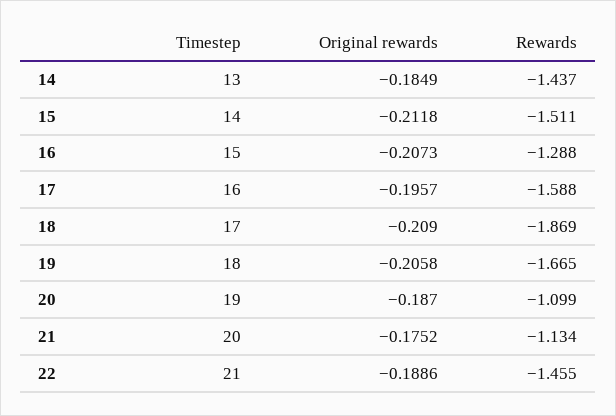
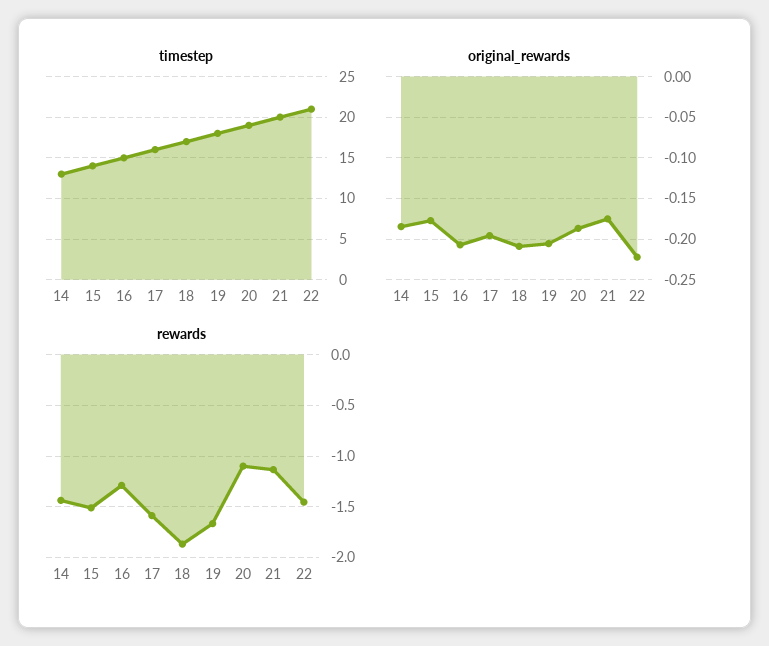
  {
    "Timestep": {
      "14": 13,
      "15": 14,
      "16": 15,
      "17": 16,
      "18": 17,
      "19": 18,
      "20": 19,
      "21": 20,
      "22": 21
    },
    "Original rewards": {
      "14": -0.1849,
-     "15": -0.2118,
+     "15": -0.18,
      "16": -0.2073,
      "17": -0.1957,
      "18": -0.209,
      "19": -0.2058,
      "20": -0.187,
      "21": -0.1752,
-     "22": -0.1886
+     "22": -0.22
    },
    "Rewards": {
      "14": -1.437,
      "15": -1.511,
      "16": -1.288,
      "17": -1.588,
      "18": -1.869,
      "19": -1.665,
      "20": -1.099,
      "21": -1.134,
      "22": -1.455
    }
  }

